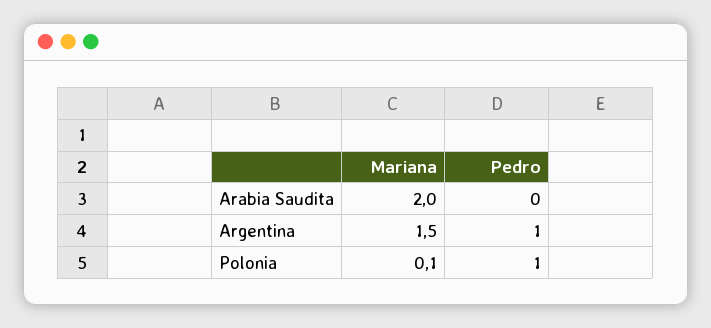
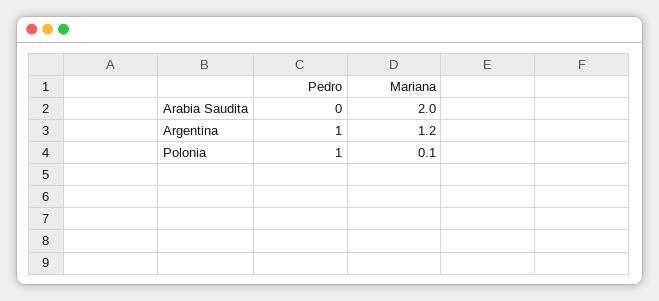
  {
    "Mariana": {
      "Arabia Saudita": 2,
-     "Argentina": 1.5,
+     "Argentina": 1.2,
      "Polonia": 0.1
    },
    "Pedro": {
      "Arabia Saudita": 0,
      "Argentina": 1,
      "Polonia": 1
    }
  }

